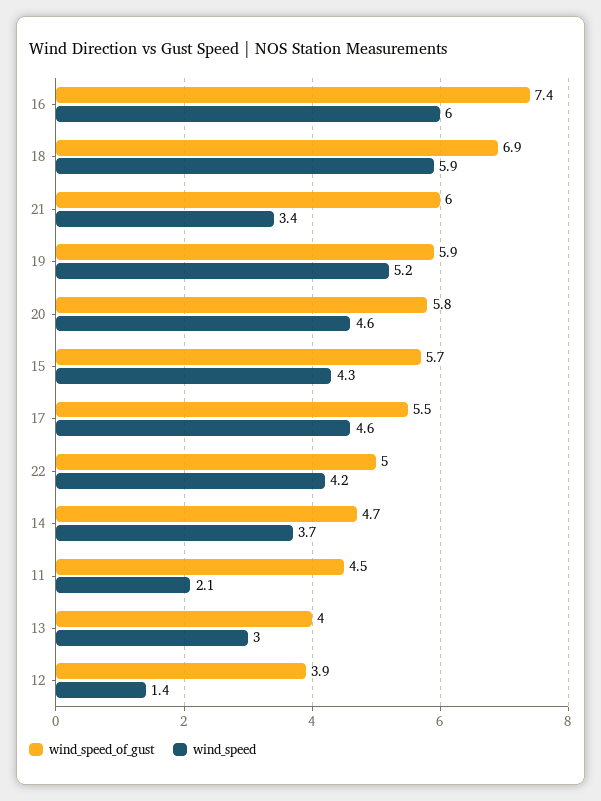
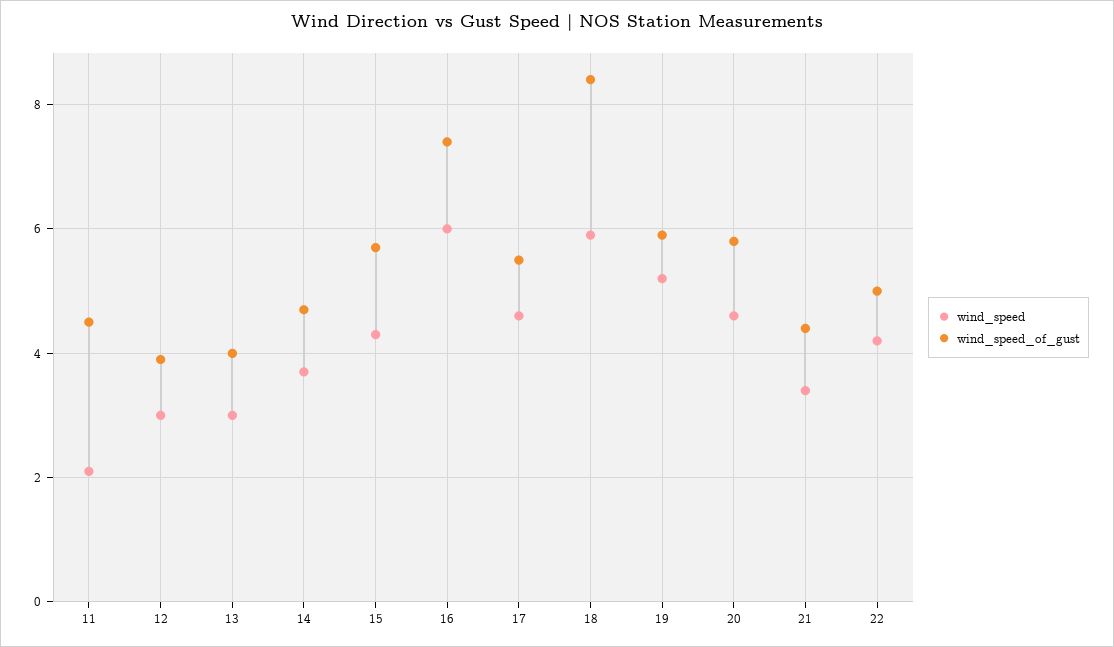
  {
    "wind_speed_of_gust": {
      "16": 7.4,
-     "18": 6.9,
+     "18": 8.5,
-     "21": 6,
+     "21": 4.5,
      "19": 5.9,
      "20": 5.8,
      "15": 5.7,
      "17": 5.5,
      "22": 5,
      "14": 4.7,
      "11": 4.5,
      "13": 4,
      "12": 3.9
    },
    "wind_speed": {
      "16": 6,
      "18": 5.9,
      "21": 3.4,
      "19": 5.2,
      "20": 4.6,
      "15": 4.3,
      "17": 4.6,
      "22": 4.2,
      "14": 3.7,
      "11": 2.1,
      "13": 3,
-     "12": 1.4
+     "12": 3
    }
  }

